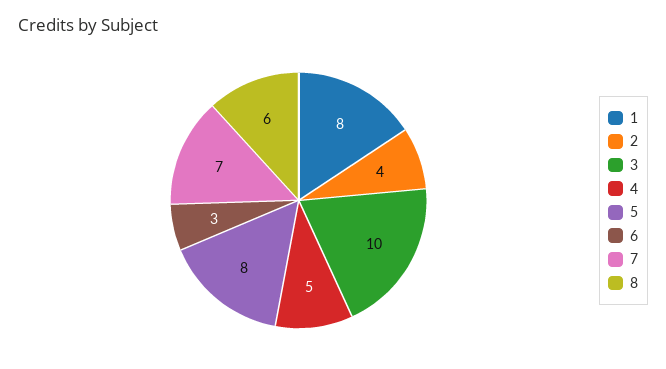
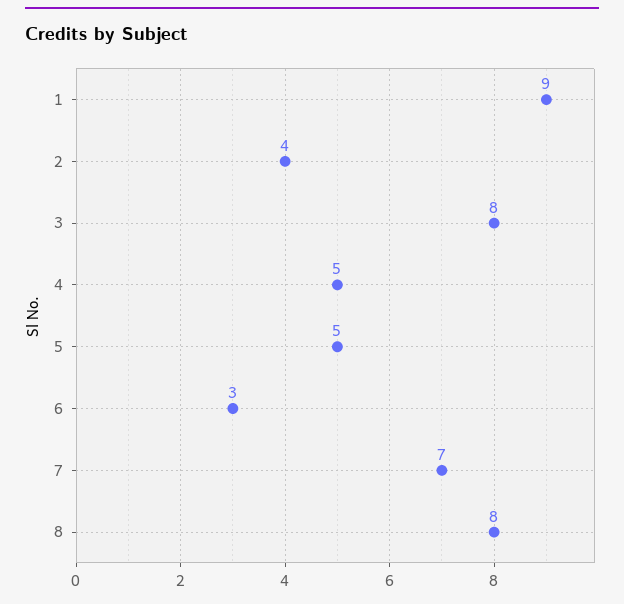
  {
-   "1": 8,
+   "1": 9,
    "2": 4,
-   "3": 10,
+   "3": 8,
    "4": 5,
-   "5": 8,
+   "5": 5,
    "6": 3,
    "7": 7,
-   "8": 6
+   "8": 8
  }

